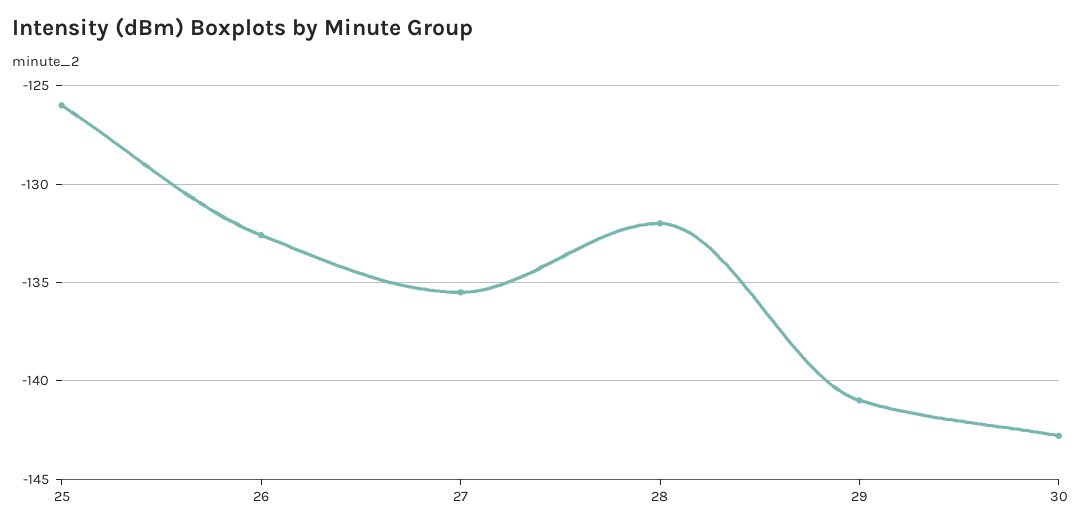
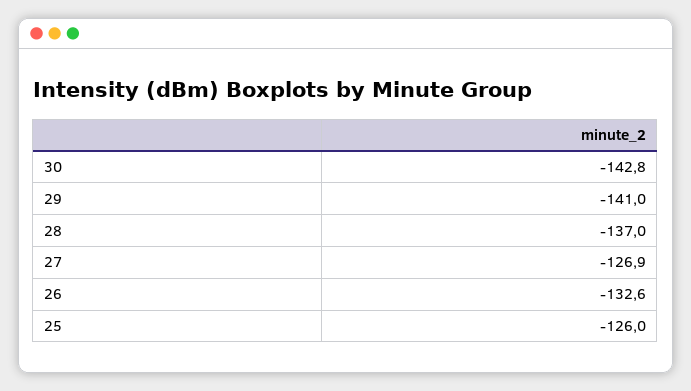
  {
    "25": -126,
    "26": -132.6,
-   "27": -135.5,
+   "27": -126.9,
-   "28": -132,
+   "28": -137,
    "29": -141,
    "30": -142.8
  }

